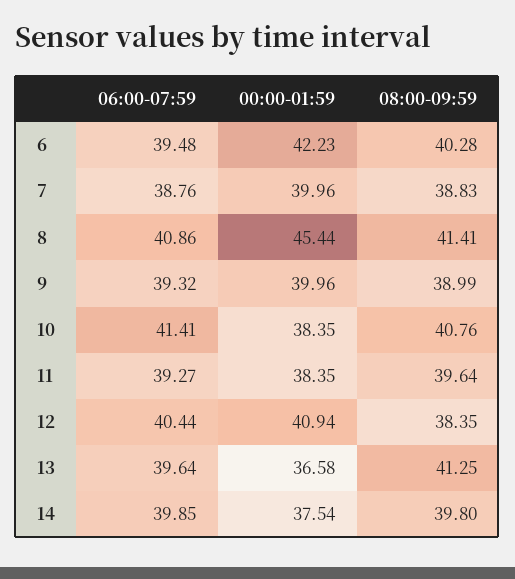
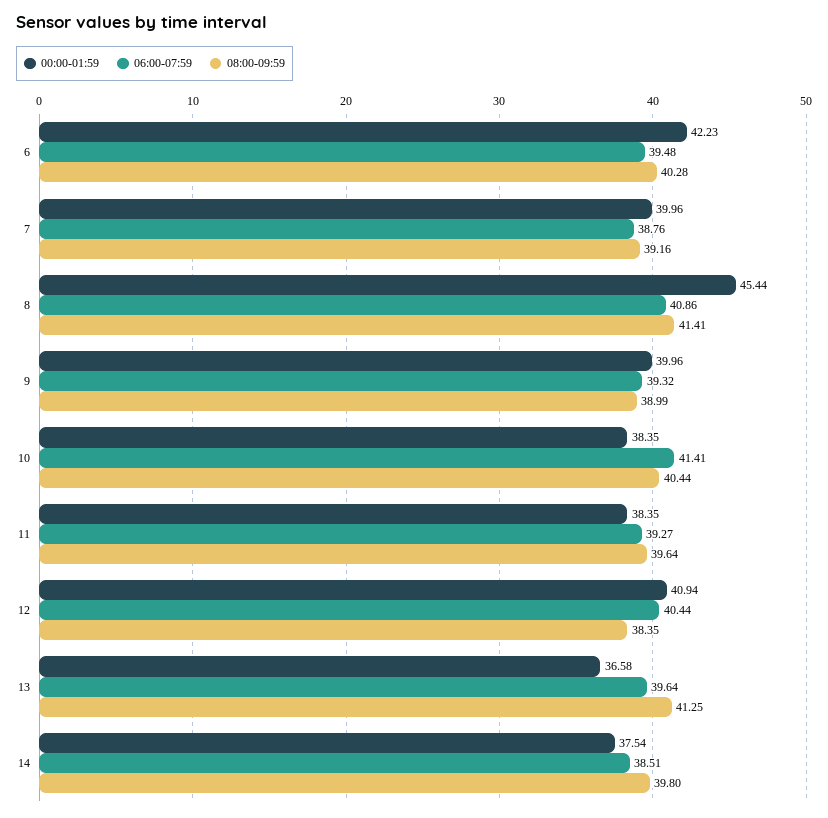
  {
    "06:00-07:59": {
      "6": 39.48,
      "7": 38.76,
      "8": 40.86,
      "9": 39.32,
      "10": 41.41,
      "11": 39.27,
      "12": 40.44,
      "13": 39.64,
-     "14": 39.85
+     "14": 38.51
    },
    "00:00-01:59": {
      "6": 42.23,
      "7": 39.96,
      "8": 45.44,
      "9": 39.96,
      "10": 38.35,
      "11": 38.35,
      "12": 40.94,
      "13": 36.58,
      "14": 37.54
    },
    "08:00-09:59": {
      "6": 40.28,
-     "7": 38.83,
+     "7": 39.16,
      "8": 41.41,
      "9": 38.99,
-     "10": 40.76,
+     "10": 40.44,
      "11": 39.64,
      "12": 38.35,
      "13": 41.25,
      "14": 39.8
    }
  }

